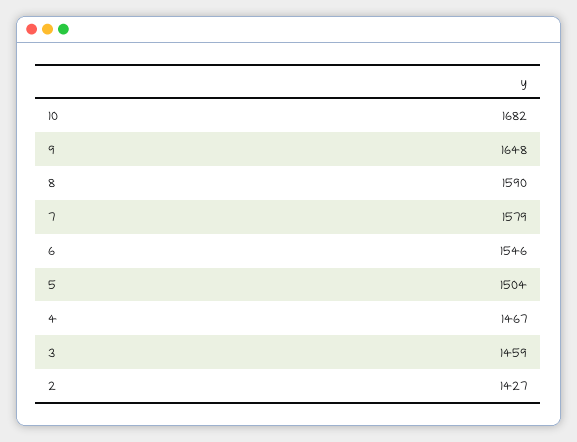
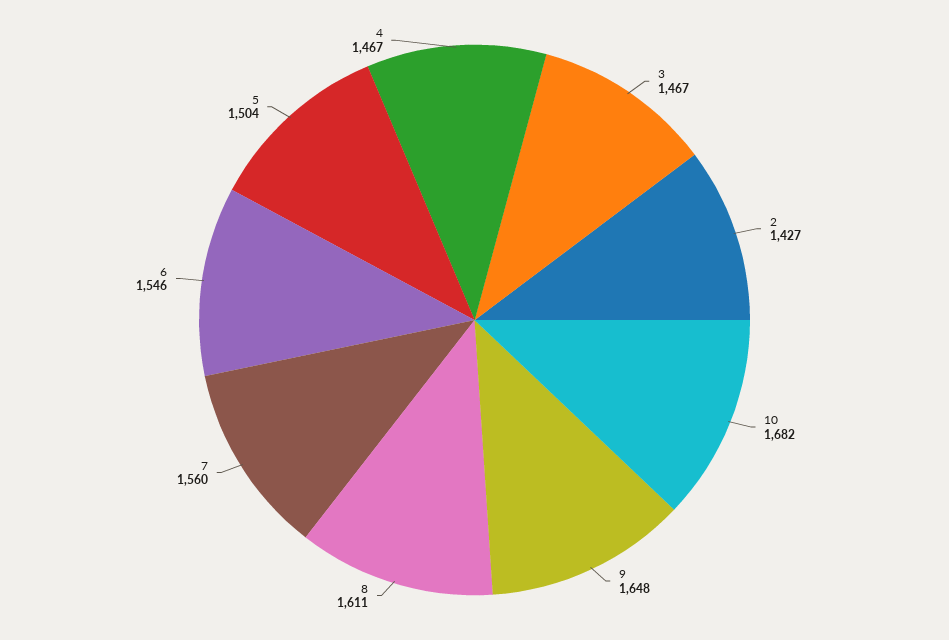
  {
    "10": 1682,
    "9": 1648,
-   "8": 1590,
+   "8": 1611,
-   "7": 1579,
+   "7": 1560,
    "6": 1546,
    "5": 1504,
    "4": 1467,
-   "3": 1459,
+   "3": 1467,
    "2": 1427
  }

